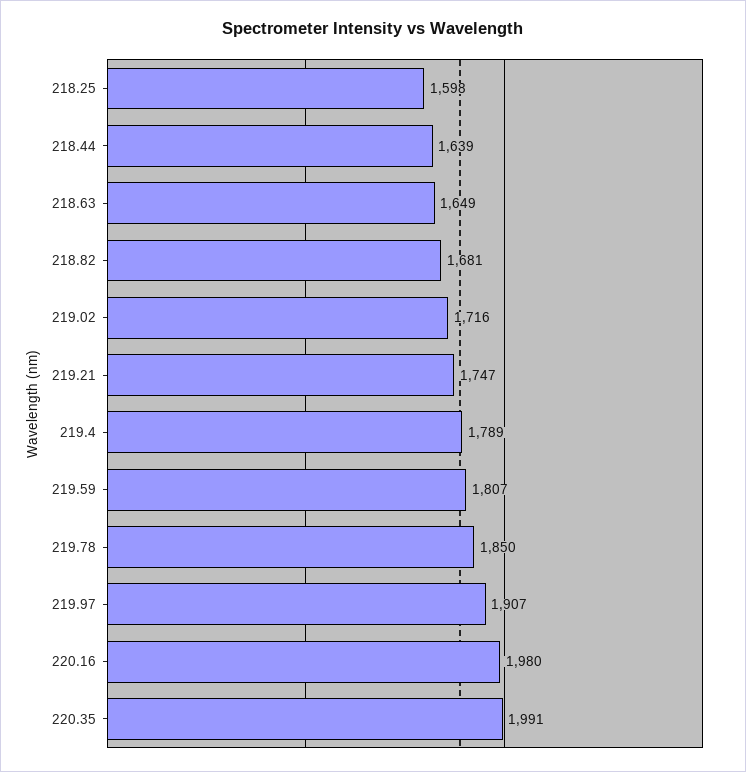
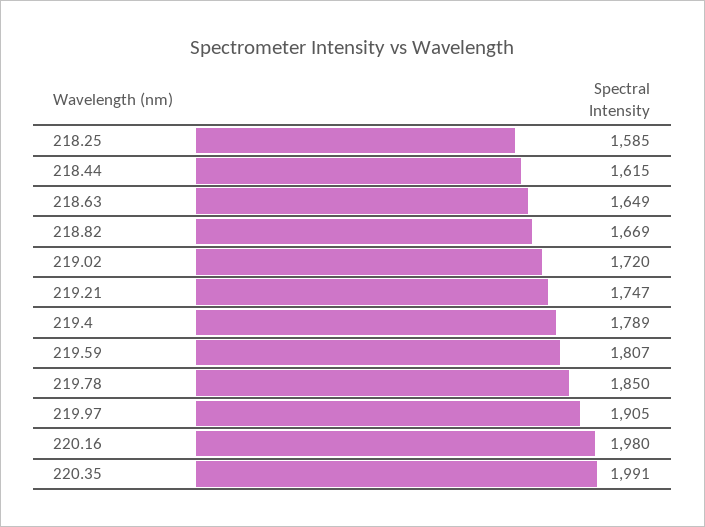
  {
-   "218.25": 1598,
+   "218.25": 1585,
-   "218.44": 1639,
+   "218.44": 1615,
    "218.63": 1649,
-   "218.82": 1681,
+   "218.82": 1669,
-   "219.02": 1716,
+   "219.02": 1720,
    "219.21": 1747,
    "219.4": 1789,
    "219.59": 1807,
    "219.78": 1850,
-   "219.97": 1907,
+   "219.97": 1905,
    "220.16": 1980,
    "220.35": 1991
  }

